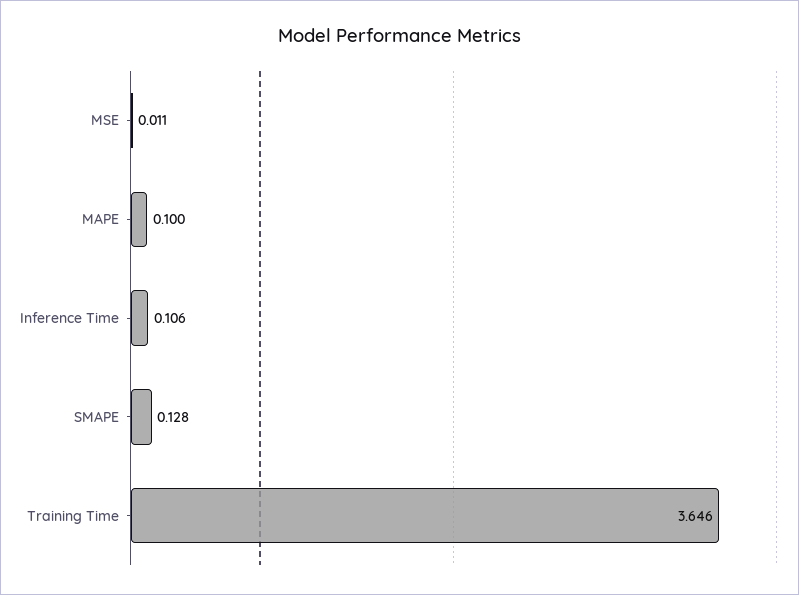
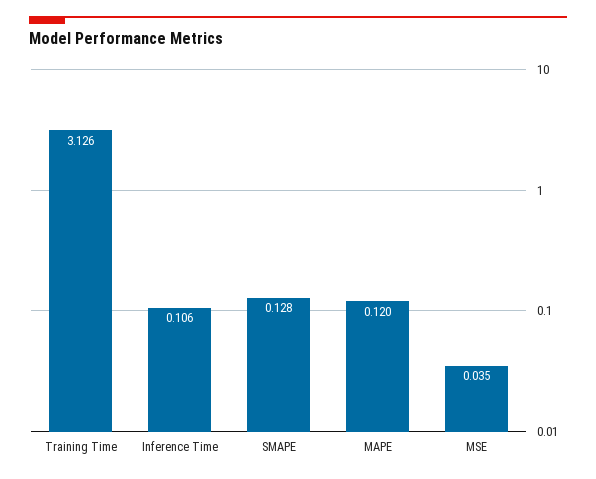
  {
-   "MSE": 0.011,
+   "MSE": 0.035,
-   "MAPE": 0.1,
+   "MAPE": 0.12,
    "Inference Time": 0.106,
    "SMAPE": 0.128,
-   "Training Time": 3.646
+   "Training Time": 3.126
  }

